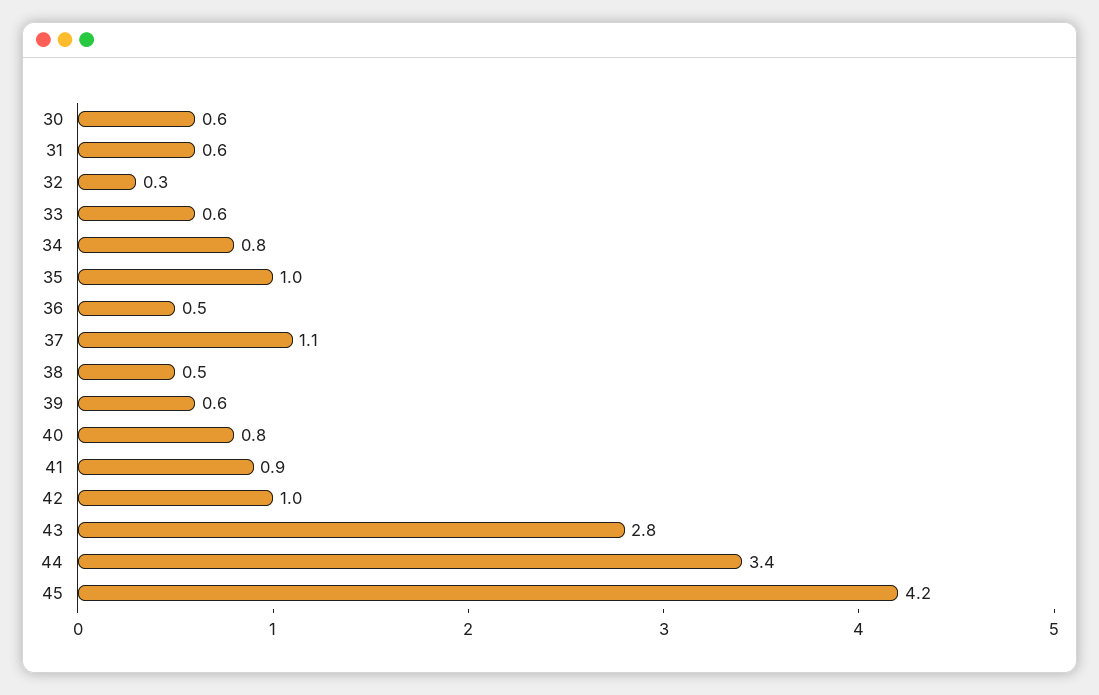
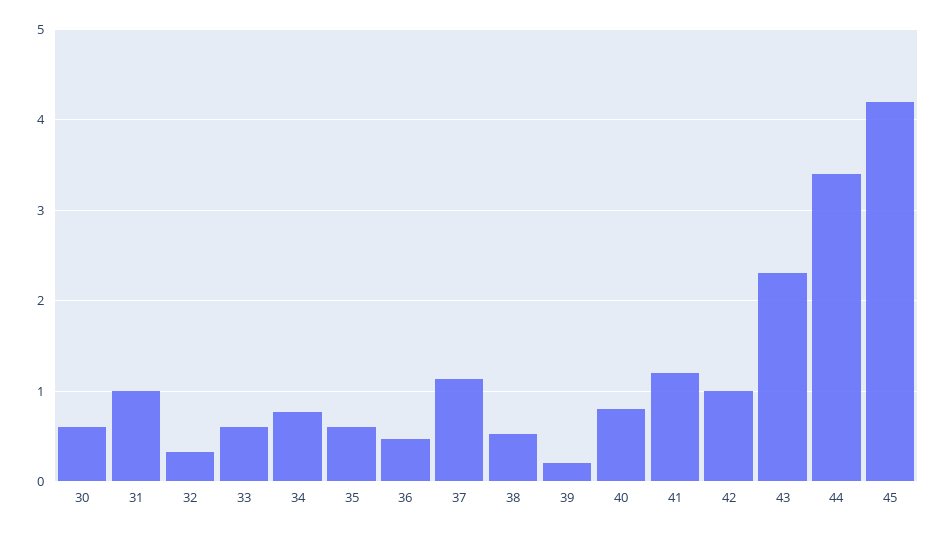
  {
    "30": 0.6,
-   "31": 0.6,
+   "31": 1,
    "32": 0.3,
    "33": 0.6,
    "34": 0.8,
-   "35": 1,
+   "35": 0.6,
    "36": 0.5,
    "37": 1.1,
    "38": 0.5,
-   "39": 0.6,
+   "39": 0.2,
    "40": 0.8,
-   "41": 0.9,
+   "41": 1.2,
    "42": 1,
-   "43": 2.8,
+   "43": 2.3,
    "44": 3.4,
    "45": 4.2
  }

